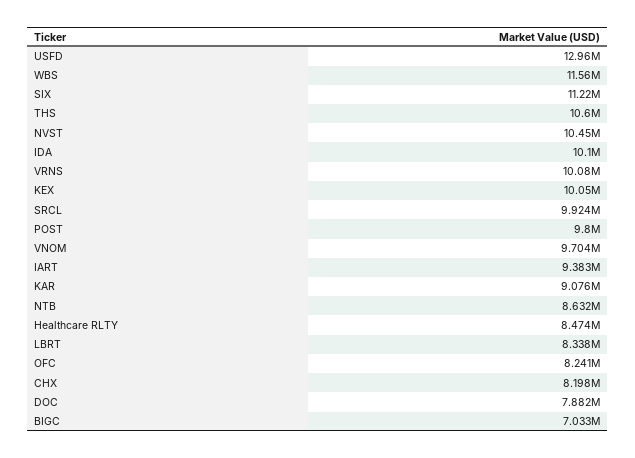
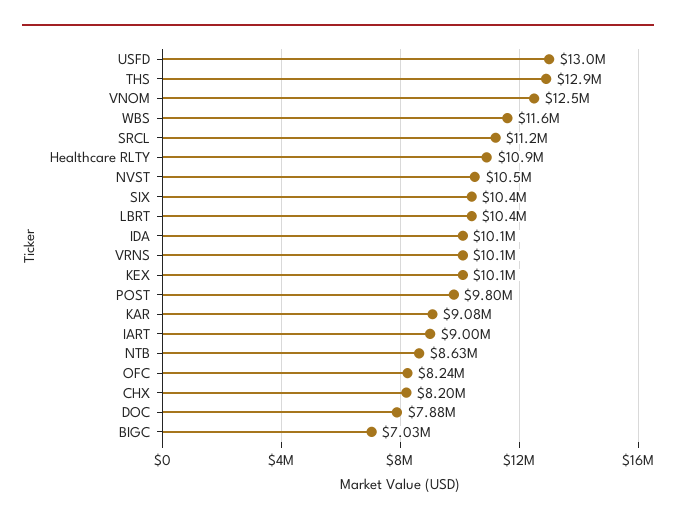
  {
    "USFD": 12960000,
    "WBS": 11560000,
-   "SIX": 11220000,
+   "SIX": 10400000,
-   "THS": 10600000,
+   "THS": 12900000,
    "NVST": 10450000,
    "IDA": 10100000,
    "VRNS": 10080000,
    "KEX": 10050000,
-   "SRCL": 9924000,
+   "SRCL": 11200000,
    "POST": 9800000,
-   "VNOM": 9704000,
+   "VNOM": 12500000,
-   "IART": 9383000,
+   "IART": 9000000,
    "KAR": 9076000,
    "NTB": 8632000,
-   "Healthcare RLTY": 8474000,
+   "Healthcare RLTY": 10900000,
-   "LBRT": 8338000,
+   "LBRT": 10400000,
    "OFC": 8241000,
    "CHX": 8198000,
    "DOC": 7882000,
    "BIGC": 7033000
  }

